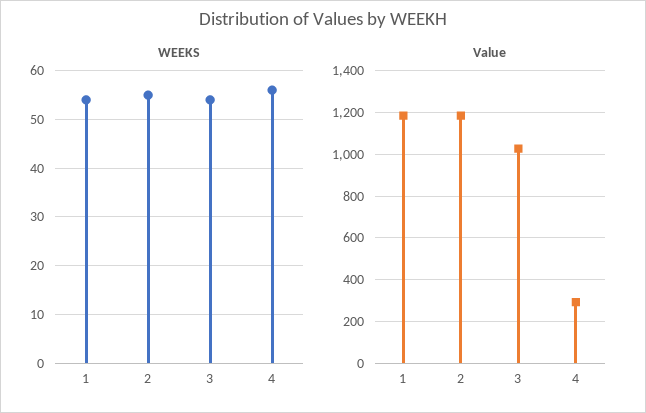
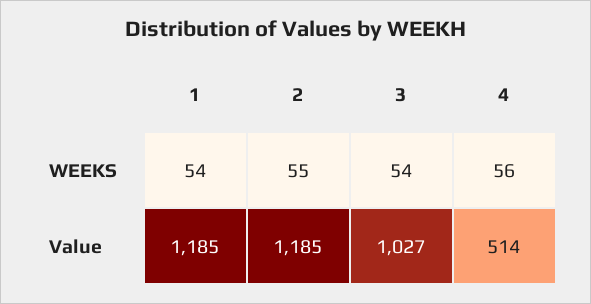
  {
    "WEEKS": {
      "1": 54,
      "2": 55,
      "3": 54,
      "4": 56
    },
    "Value": {
      "1": 1185,
      "2": 1185,
      "3": 1027,
-     "4": 300
+     "4": 514
    }
  }

